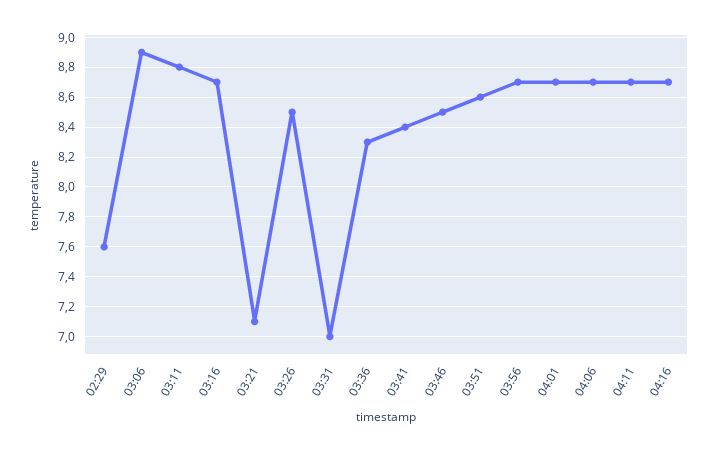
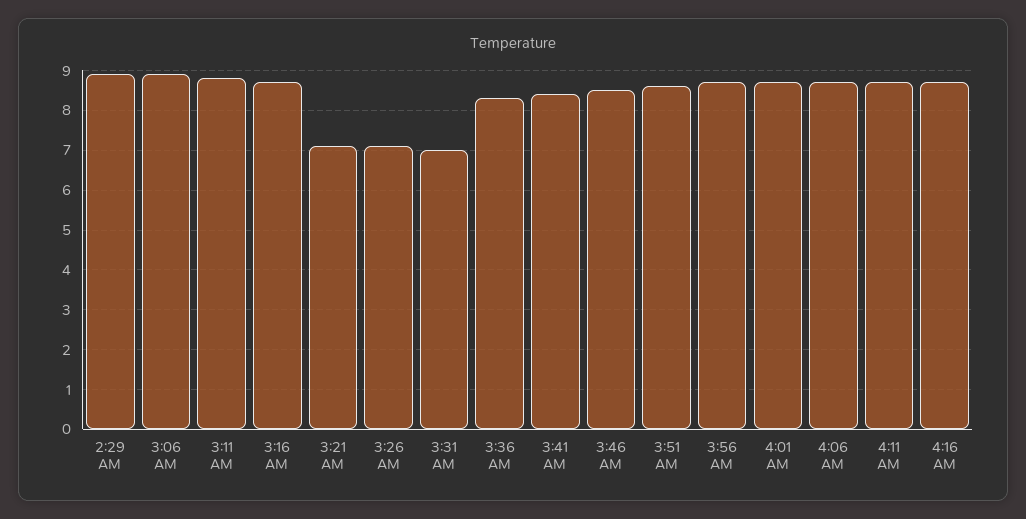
  {
-   "02:29": 7.6,
+   "02:29": 9,
    "03:06": 8.9,
    "03:11": 8.8,
    "03:16": 8.7,
    "03:21": 7.1,
-   "03:26": 8.5,
+   "03:26": 7,
    "03:31": 7,
    "03:36": 8.3,
    "03:41": 8.4,
    "03:46": 8.5,
    "03:51": 8.6,
    "03:56": 8.7,
    "04:01": 8.7,
    "04:06": 8.7,
    "04:11": 8.7,
    "04:16": 8.7
  }

